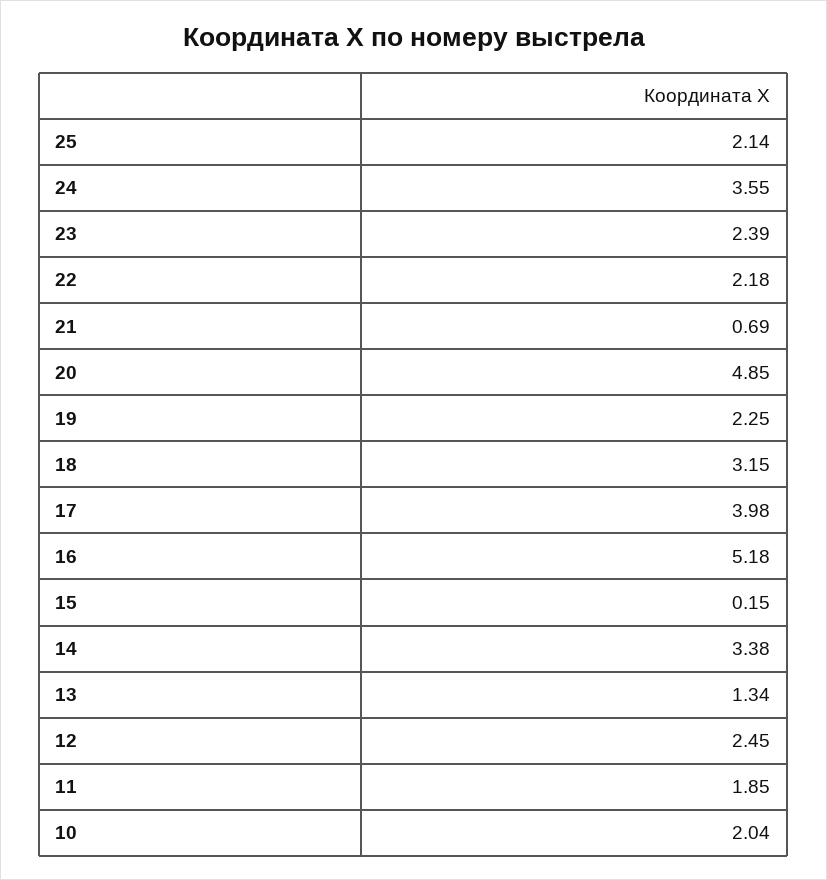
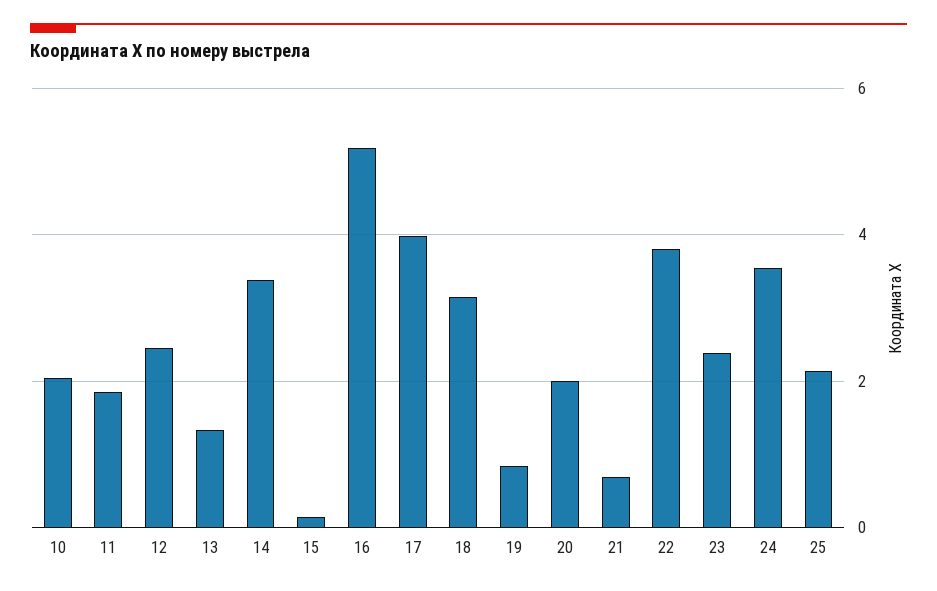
  {
    "25": 2.14,
    "24": 3.55,
    "23": 2.39,
-   "22": 2.18,
+   "22": 3.8,
    "21": 0.69,
-   "20": 4.85,
+   "20": 2,
-   "19": 2.25,
+   "19": 0.8,
    "18": 3.15,
    "17": 3.98,
    "16": 5.18,
    "15": 0.15,
    "14": 3.38,
    "13": 1.34,
    "12": 2.45,
    "11": 1.85,
    "10": 2.04
  }

